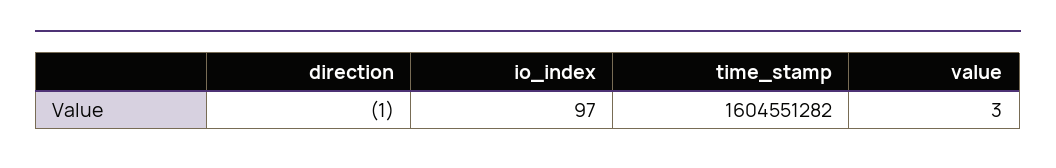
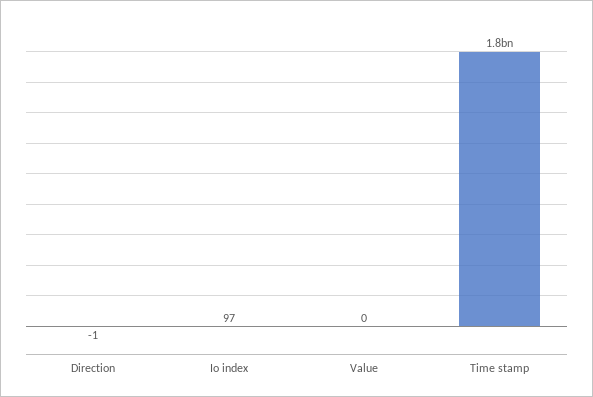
  {
    "direction": -1,
    "io_index": 97,
-   "time_stamp": 1604551282,
+   "time_stamp": 1800000000,
-   "value": 3
+   "value": 0
  }

